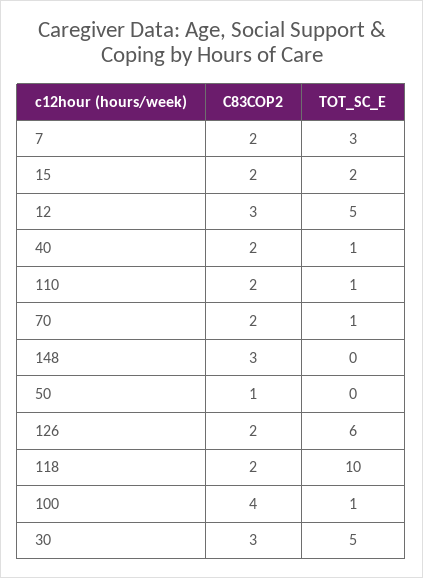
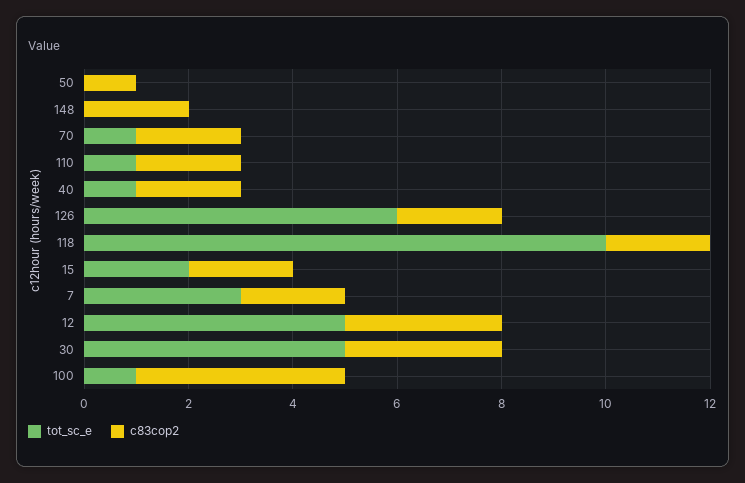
  {
    "C83COP2": {
      "7": 2,
      "15": 2,
      "12": 3,
      "40": 2,
      "110": 2,
      "70": 2,
-     "148": 3,
+     "148": 2,
      "50": 1,
      "126": 2,
      "118": 2,
      "100": 4,
      "30": 3
    },
    "TOT_SC_E": {
      "7": 3,
      "15": 2,
      "12": 5,
      "40": 1,
      "110": 1,
      "70": 1,
      "148": 0,
      "50": 0,
      "126": 6,
      "118": 10,
      "100": 1,
      "30": 5
    }
  }

